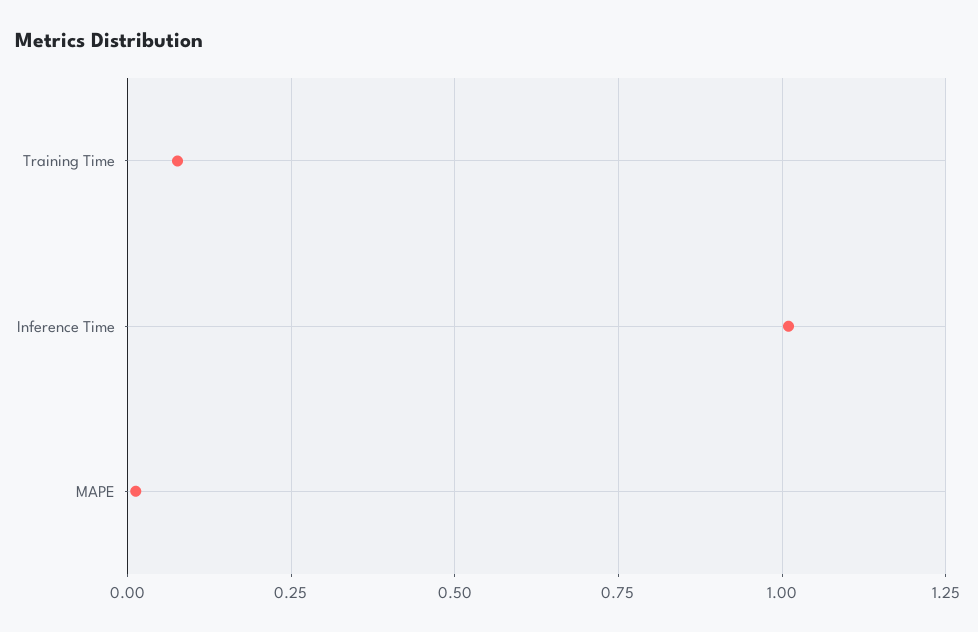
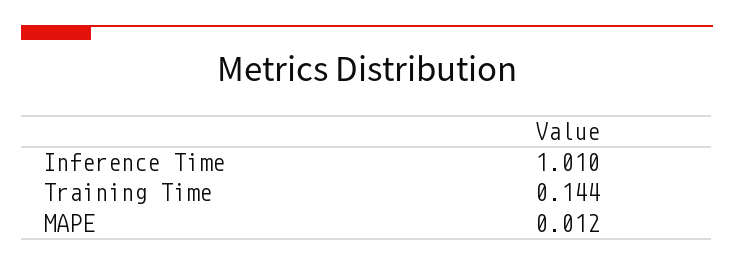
  {
-   "Training Time": 0.075,
+   "Training Time": 0.144,
    "Inference Time": 1.01,
    "MAPE": 0.012
  }

